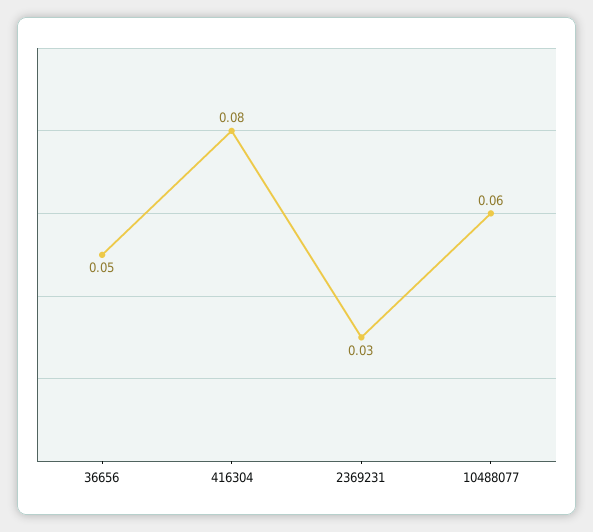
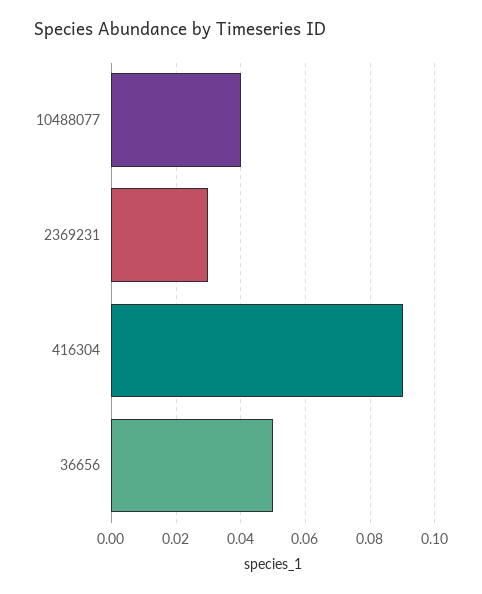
  {
    "36656": 0.05,
-   "416304": 0.08,
+   "416304": 0.09,
    "2369231": 0.03,
-   "10488077": 0.06
+   "10488077": 0.04
  }

